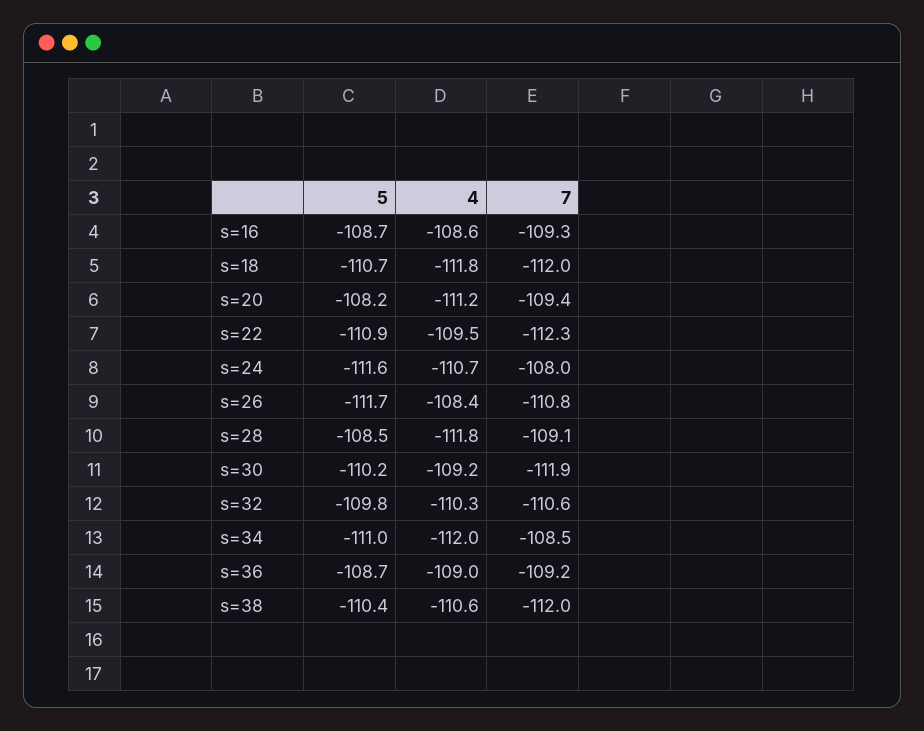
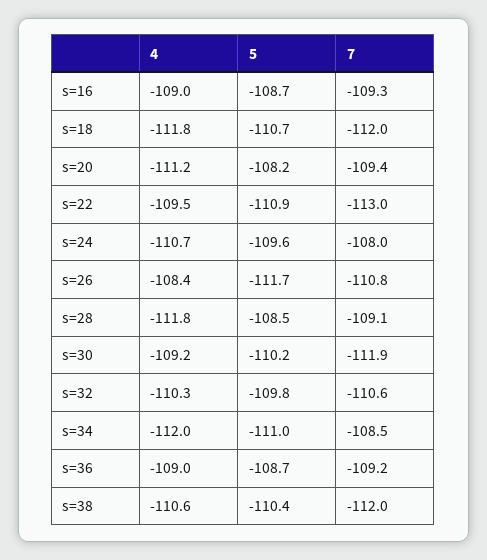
  {
    "5": {
      "s=16": -108.7,
      "s=18": -110.7,
      "s=20": -108.2,
      "s=22": -110.9,
-     "s=24": -111.6,
+     "s=24": -109.6,
      "s=26": -111.7,
      "s=28": -108.5,
      "s=30": -110.2,
      "s=32": -109.8,
      "s=34": -111,
      "s=36": -108.7,
      "s=38": -110.4
    },
    "4": {
-     "s=16": -108.6,
+     "s=16": -109,
      "s=18": -111.8,
      "s=20": -111.2,
      "s=22": -109.5,
      "s=24": -110.7,
      "s=26": -108.4,
      "s=28": -111.8,
      "s=30": -109.2,
      "s=32": -110.3,
      "s=34": -112,
      "s=36": -109,
      "s=38": -110.6
    },
    "7": {
      "s=16": -109.3,
      "s=18": -112,
      "s=20": -109.4,
-     "s=22": -112.3,
+     "s=22": -113,
      "s=24": -108,
      "s=26": -110.8,
      "s=28": -109.1,
      "s=30": -111.9,
      "s=32": -110.6,
      "s=34": -108.5,
      "s=36": -109.2,
      "s=38": -112
    }
  }

